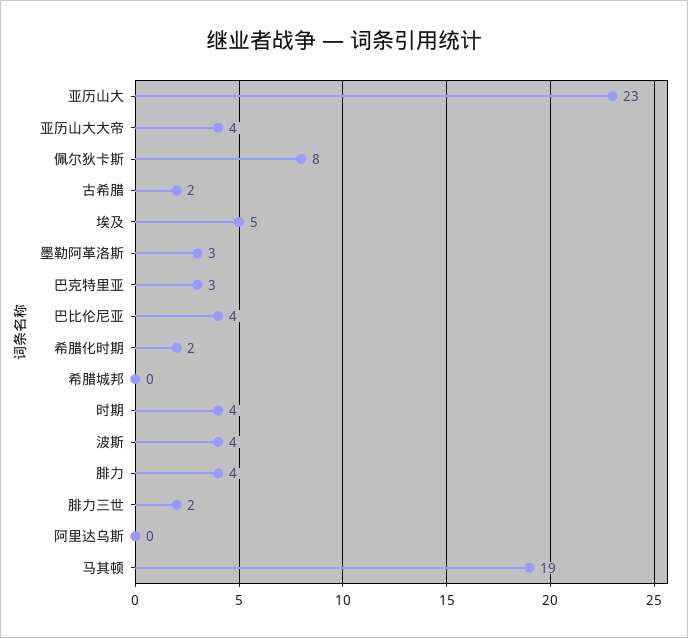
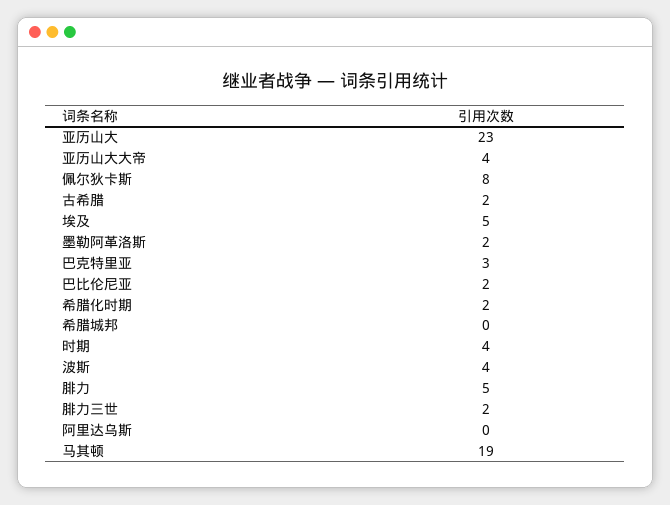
  {
    "亚历山大": 23,
    "亚历山大大帝": 4,
    "佩尔狄卡斯": 8,
    "古希腊": 2,
    "埃及": 5,
-   "墨勒阿革洛斯": 3,
+   "墨勒阿革洛斯": 2,
    "巴克特里亚": 3,
-   "巴比伦尼亚": 4,
+   "巴比伦尼亚": 2,
    "希腊化时期": 2,
    "希腊城邦": 0,
    "时期": 4,
    "波斯": 4,
-   "腓力": 4,
+   "腓力": 5,
    "腓力三世": 2,
    "阿里达乌斯": 0,
    "马其顿": 19
  }

